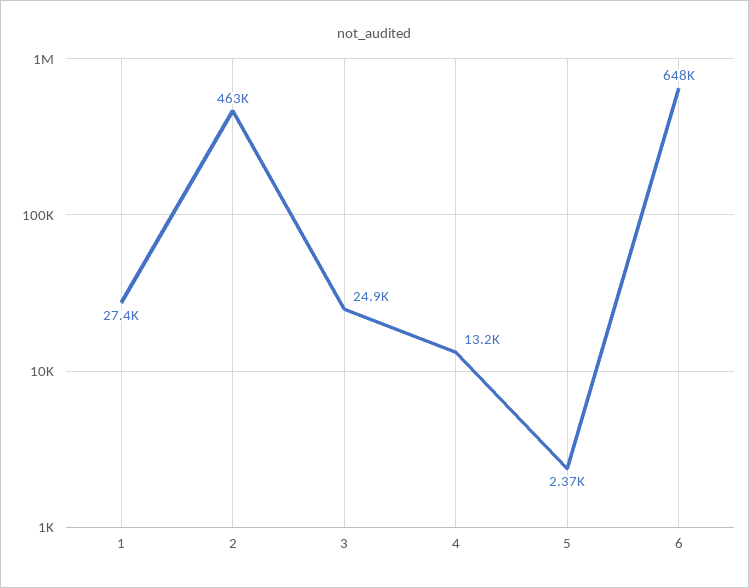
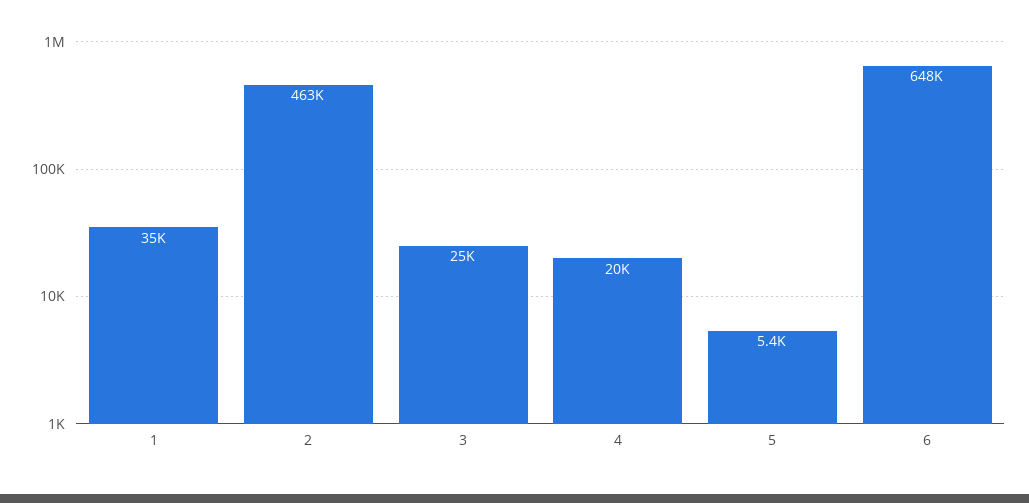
  {
-   "1": 27400,
+   "1": 35000,
    "2": 463000,
    "3": 24900,
-   "4": 13200,
+   "4": 20000,
-   "5": 2370,
+   "5": 5400,
    "6": 648000
  }

